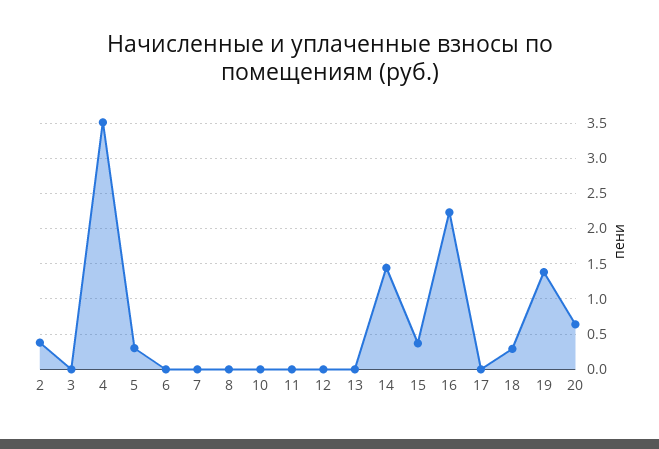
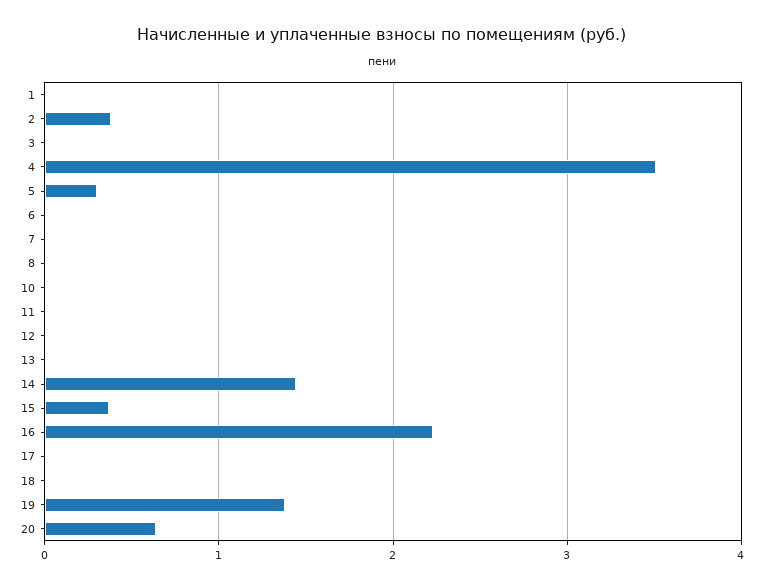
  {
    "2": 0.4,
    "3": 0,
    "4": 3.5,
    "5": 0.3,
    "6": 0,
    "7": 0,
    "8": 0,
    "10": 0,
    "11": 0,
    "12": 0,
    "13": 0,
    "14": 1.4,
    "15": 0.4,
    "16": 2.2,
    "17": 0,
-   "18": 0.3,
+   "18": 0,
    "19": 1.4,
-   "20": 0.6
+   "20": 0.6,
+   "1": 0
  }

